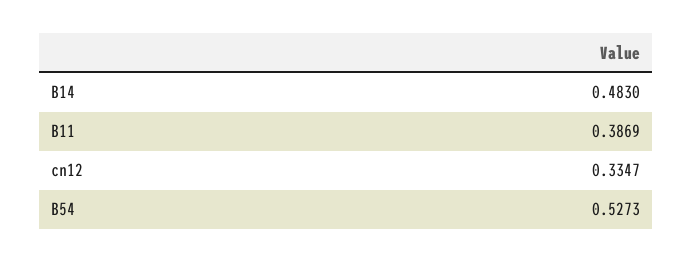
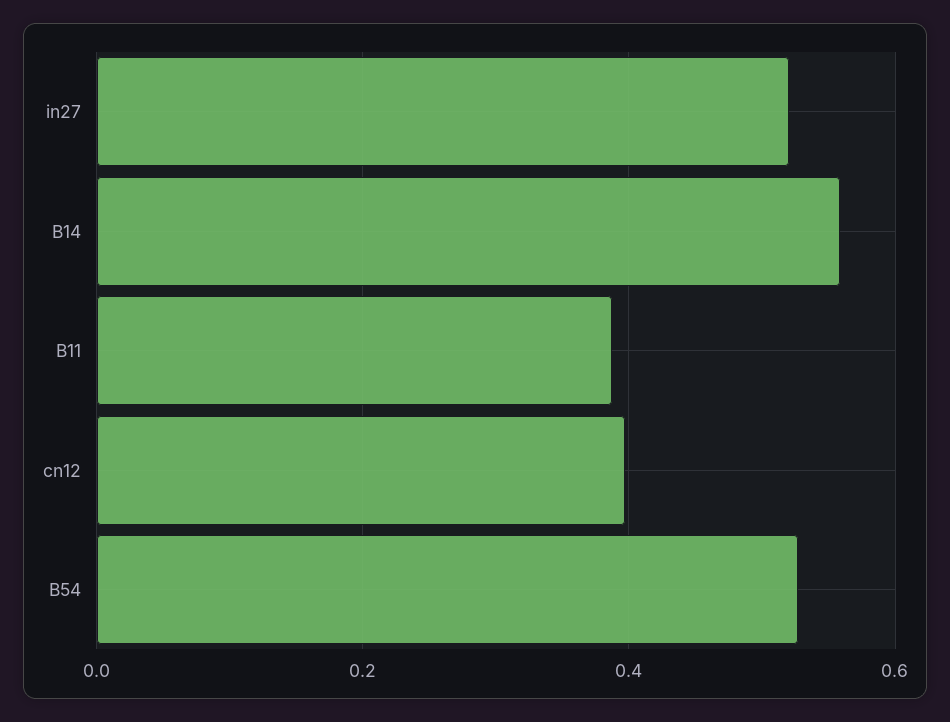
  {
-   "B14": 0.483,
+   "B14": 0.56,
    "B11": 0.3869,
-   "cn12": 0.3347,
+   "cn12": 0.4,
-   "B54": 0.5273
+   "B54": 0.5273,
+   "in27": 0.52
  }

